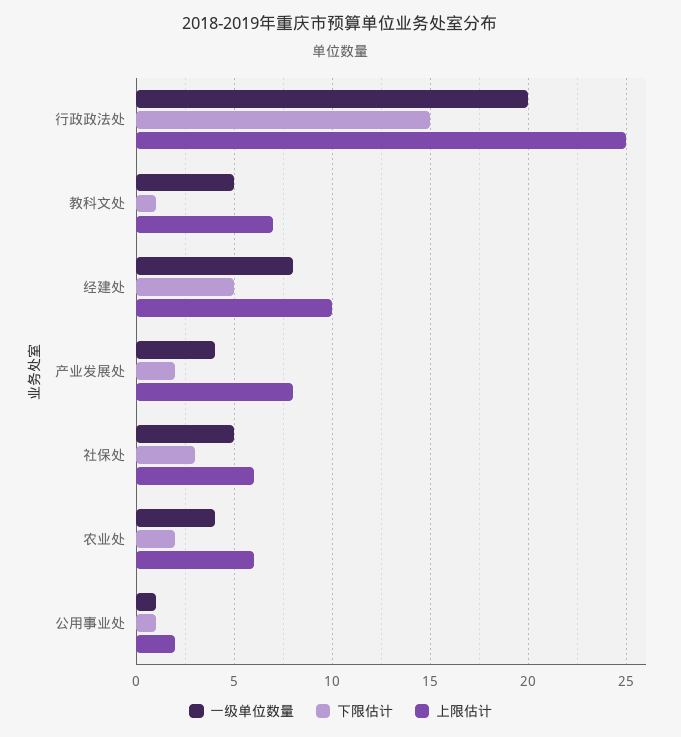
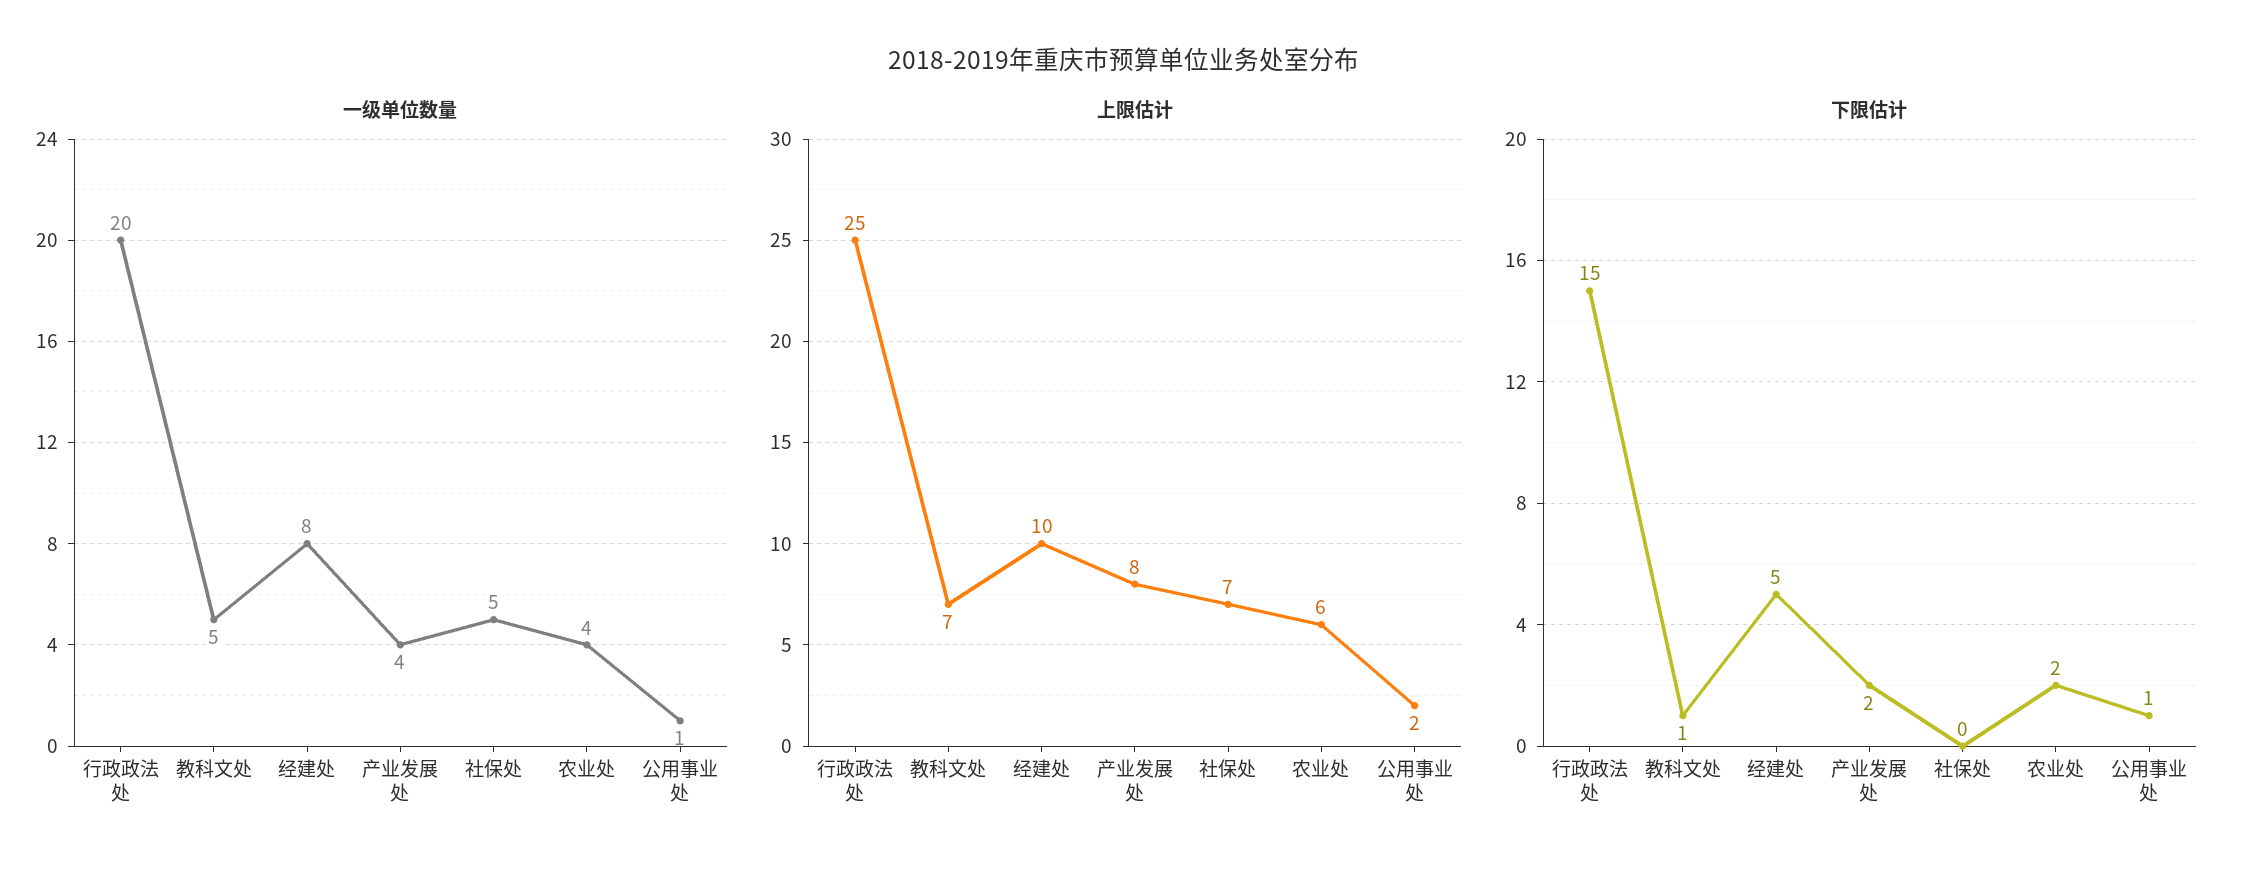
  {
    "一级单位数量": {
      "行政政法处": 20,
      "教科文处": 5,
      "经建处": 8,
      "产业发展处": 4,
      "社保处": 5,
      "农业处": 4,
      "公用事业处": 1
    },
    "下限估计": {
      "行政政法处": 15,
      "教科文处": 1,
      "经建处": 5,
      "产业发展处": 2,
-     "社保处": 3,
+     "社保处": 0,
      "农业处": 2,
      "公用事业处": 1
    },
    "上限估计": {
      "行政政法处": 25,
      "教科文处": 7,
      "经建处": 10,
      "产业发展处": 8,
-     "社保处": 6,
+     "社保处": 7,
      "农业处": 6,
      "公用事业处": 2
    }
  }

